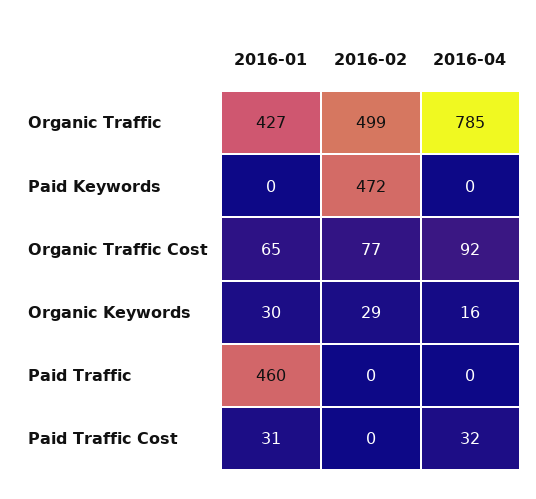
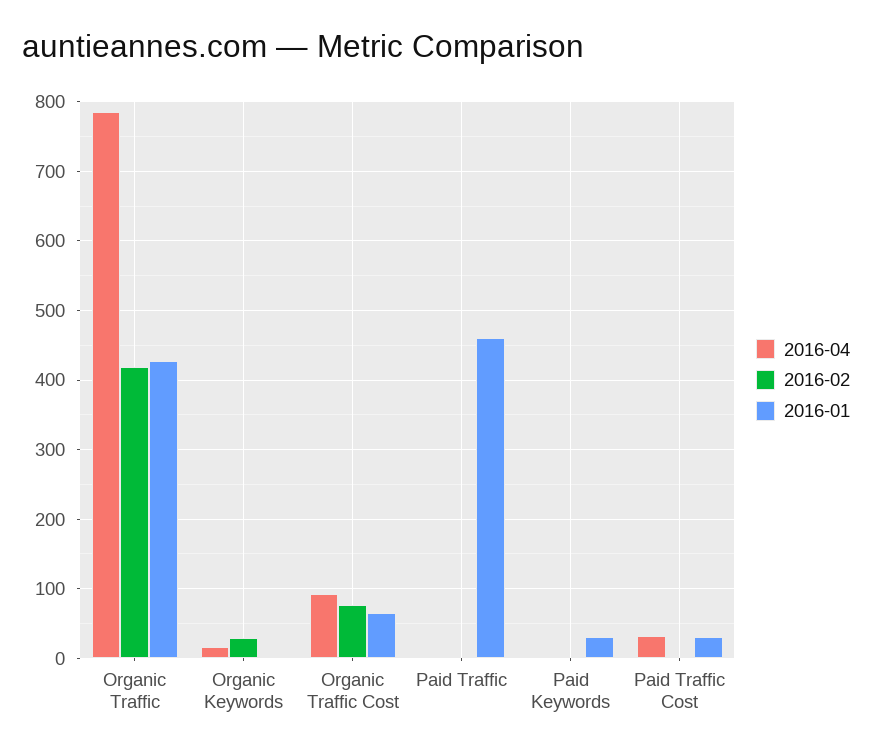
  {
    "2016-01": {
      "Organic Traffic": 427,
-     "Paid Keywords": 0,
+     "Paid Keywords": 30,
      "Organic Traffic Cost": 65,
-     "Organic Keywords": 30,
+     "Organic Keywords": 0,
      "Paid Traffic": 460,
      "Paid Traffic Cost": 31
    },
    "2016-02": {
-     "Organic Traffic": 499,
+     "Organic Traffic": 420,
-     "Paid Keywords": 472,
+     "Paid Keywords": 0,
      "Organic Traffic Cost": 77,
      "Organic Keywords": 29,
      "Paid Traffic": 0,
      "Paid Traffic Cost": 0
    },
    "2016-04": {
      "Organic Traffic": 785,
      "Paid Keywords": 0,
      "Organic Traffic Cost": 92,
      "Organic Keywords": 16,
      "Paid Traffic": 0,
      "Paid Traffic Cost": 32
    }
  }

